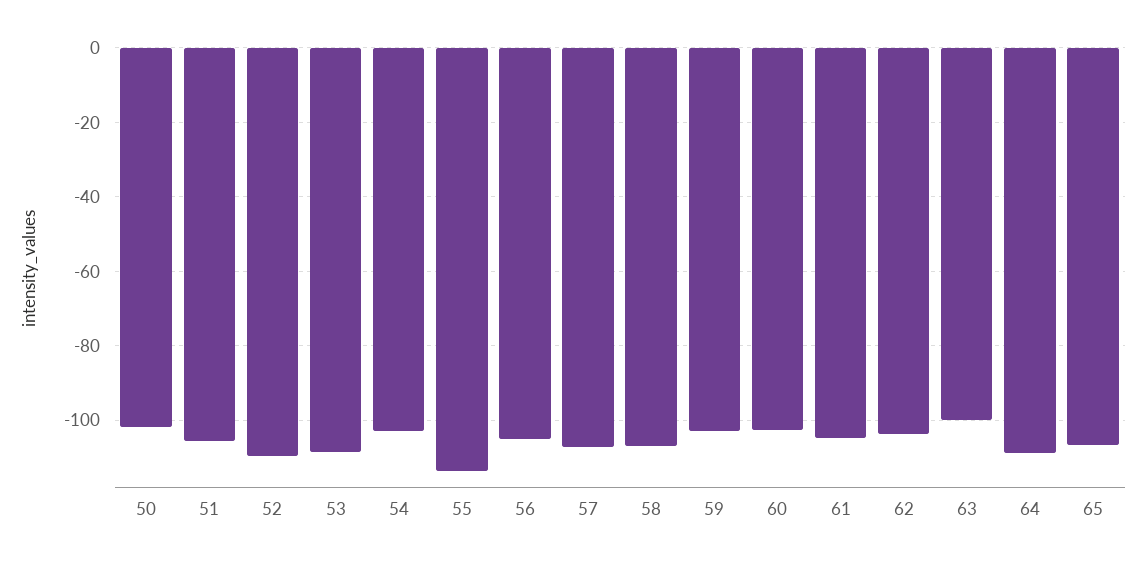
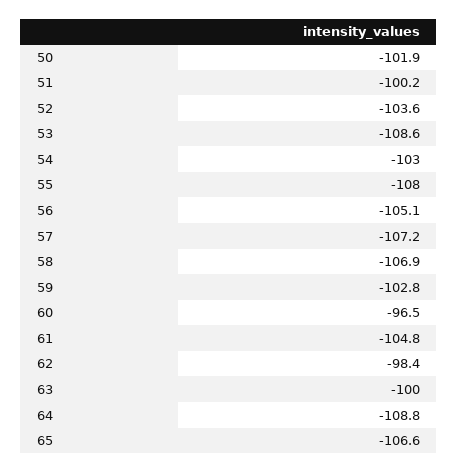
  {
    "50": -101.9,
-   "51": -106,
+   "51": -100.2,
-   "52": -110,
+   "52": -103.6,
    "53": -108.6,
    "54": -103,
-   "55": -114,
+   "55": -108,
    "56": -105.1,
    "57": -107.2,
    "58": -106.9,
    "59": -102.8,
-   "60": -102,
+   "60": -96.5,
    "61": -104.8,
-   "62": -104,
+   "62": -98.4,
    "63": -100,
    "64": -108.8,
    "65": -106.6
  }

